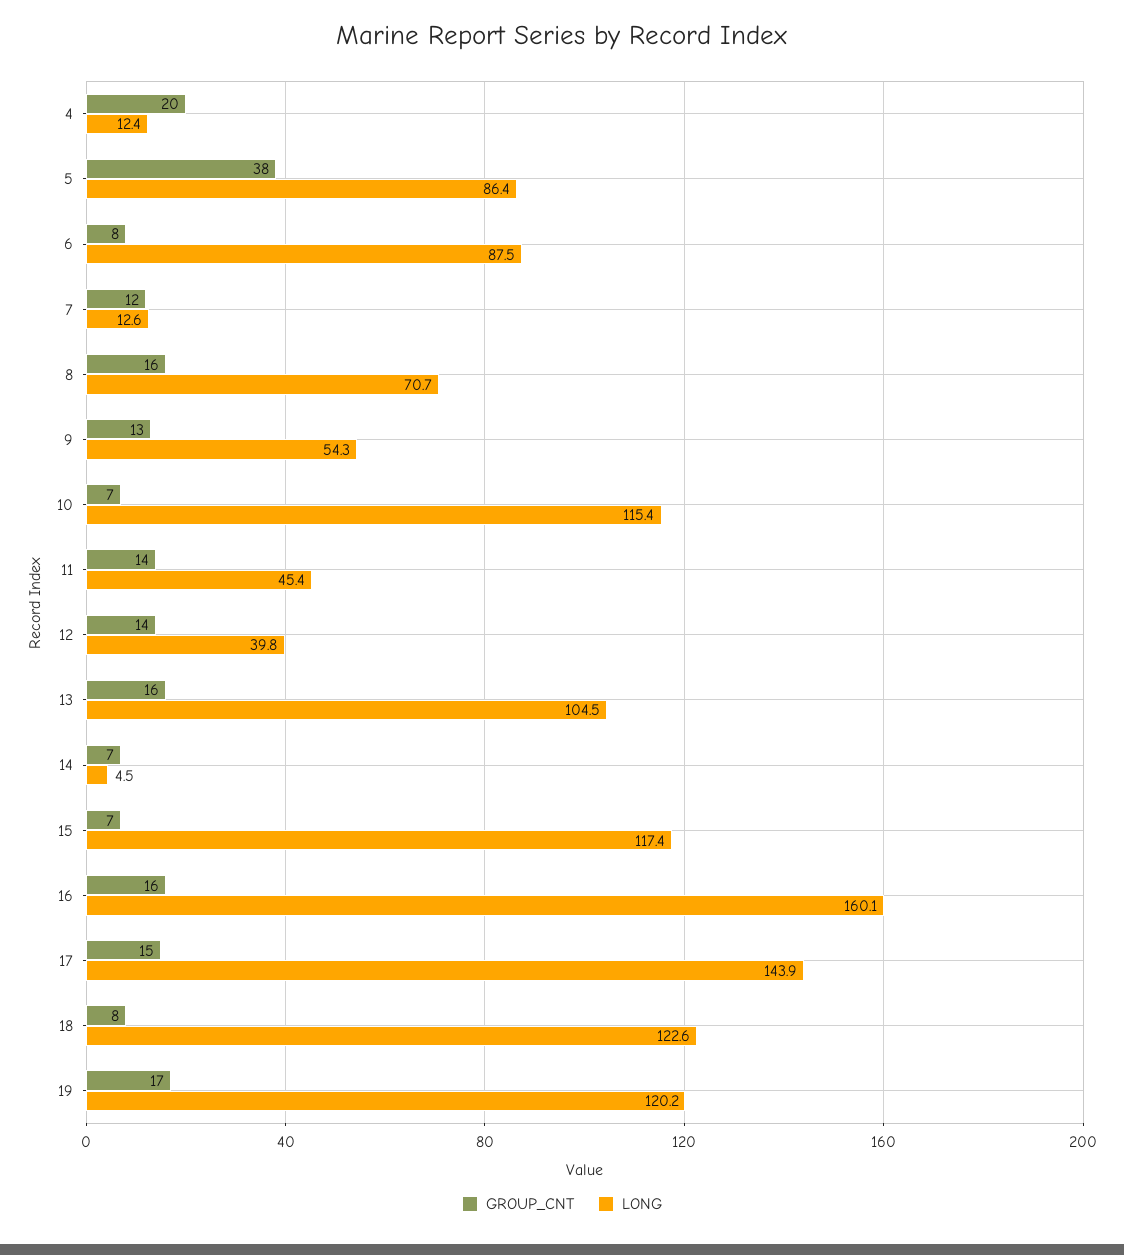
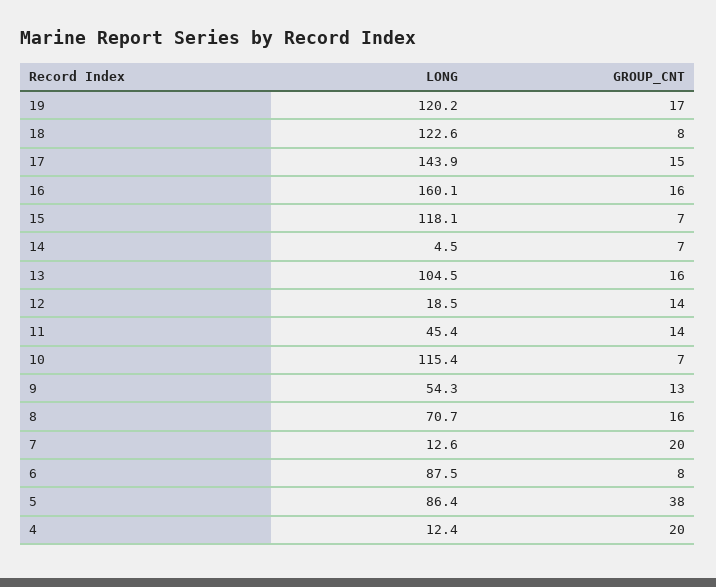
  {
    "GROUP_CNT": {
      "4": 20,
      "5": 38,
      "6": 8,
-     "7": 12,
+     "7": 20,
      "8": 16,
      "9": 13,
      "10": 7,
      "11": 14,
      "12": 14,
      "13": 16,
      "14": 7,
      "15": 7,
      "16": 16,
      "17": 15,
      "18": 8,
      "19": 17
    },
    "LONG": {
      "4": 12.4,
      "5": 86.4,
      "6": 87.5,
      "7": 12.6,
      "8": 70.7,
      "9": 54.3,
      "10": 115.4,
      "11": 45.4,
-     "12": 39.8,
+     "12": 18.5,
      "13": 104.5,
      "14": 4.5,
-     "15": 117.4,
+     "15": 118.1,
      "16": 160.1,
      "17": 143.9,
      "18": 122.6,
      "19": 120.2
    }
  }

